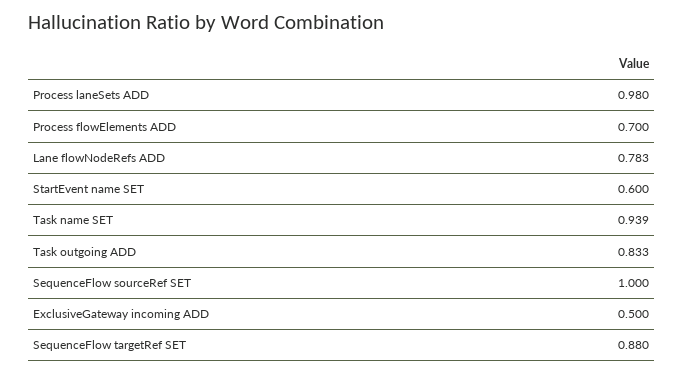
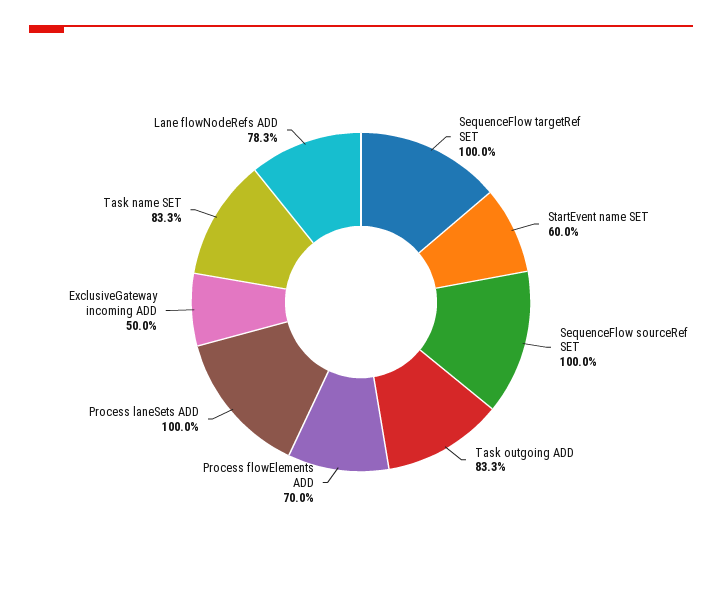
  {
-   "Process laneSets ADD": 0.98,
+   "Process laneSets ADD": 1,
    "Process flowElements ADD": 0.7,
    "Lane flowNodeRefs ADD": 0.783,
    "StartEvent name SET": 0.6,
-   "Task name SET": 0.939,
+   "Task name SET": 0.833,
    "Task outgoing ADD": 0.833,
    "SequenceFlow sourceRef SET": 1,
    "ExclusiveGateway incoming ADD": 0.5,
-   "SequenceFlow targetRef SET": 0.88
+   "SequenceFlow targetRef SET": 1
  }

